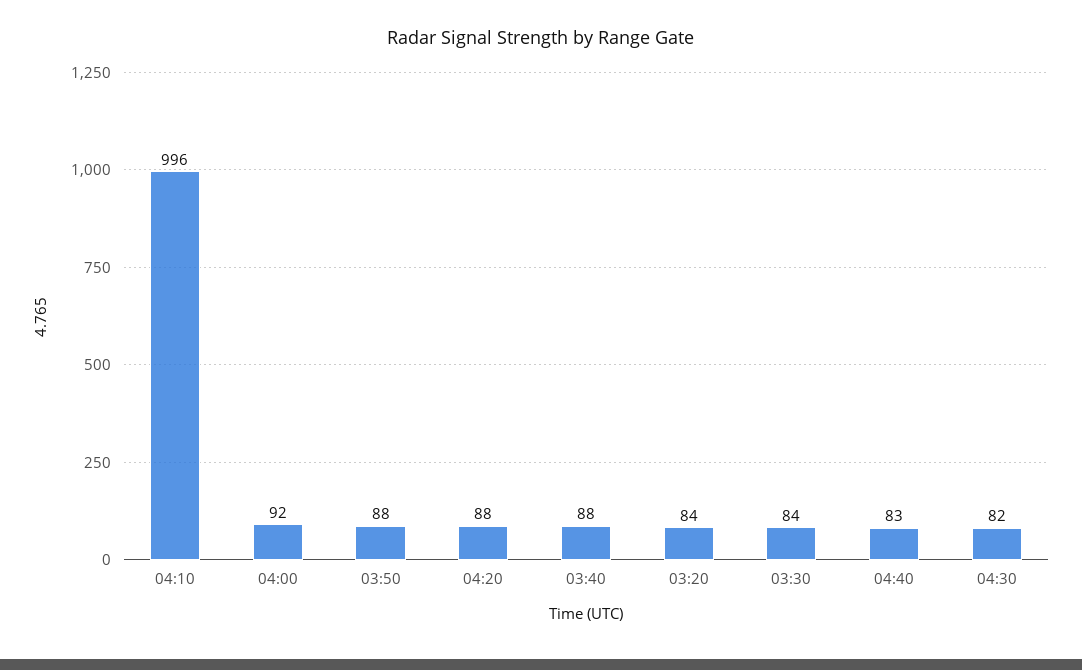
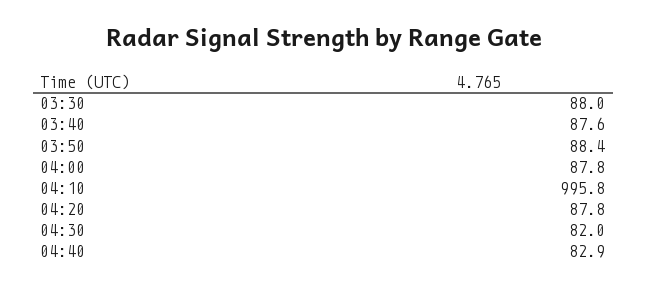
  {
    "04:10": 995.8,
-   "04:00": 92,
+   "04:00": 87.8,
    "03:50": 88.4,
    "04:20": 87.8,
    "03:40": 87.6,
-   "03:20": 84,
-   "03:30": 84,
+   "03:30": 88,
    "04:40": 82.9,
    "04:30": 82
  }

